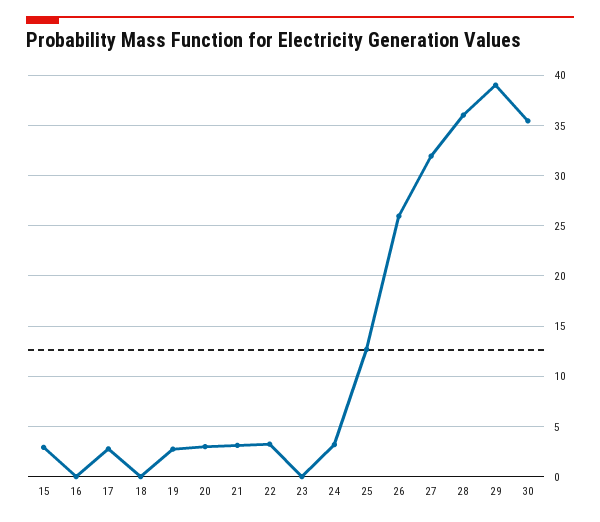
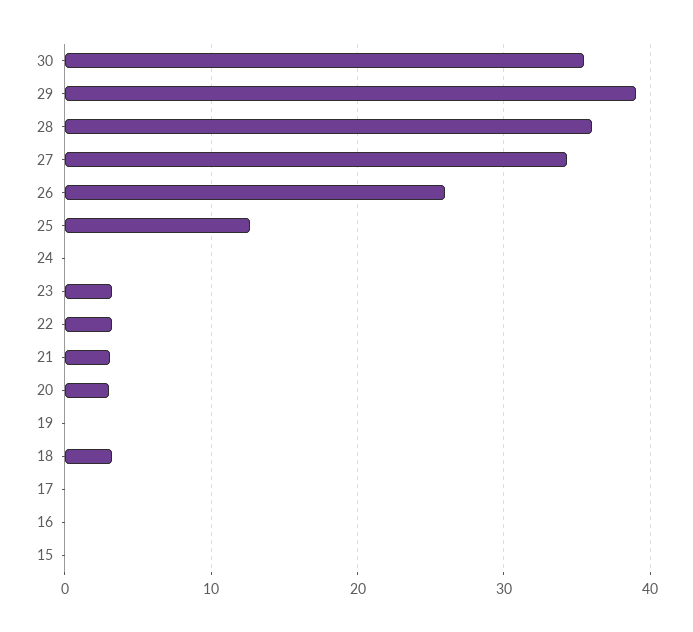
  {
-   "15": 3,
+   "15": 0,
    "16": 0,
-   "17": 3,
+   "17": 0,
-   "18": 0,
+   "18": 3,
-   "19": 3,
+   "19": 0,
    "20": 3,
    "21": 3,
    "22": 3,
-   "23": 0,
+   "23": 3,
-   "24": 3,
+   "24": 0,
    "25": 13,
    "26": 26,
-   "27": 32,
+   "27": 34,
    "28": 36,
    "29": 39,
    "30": 35
  }

